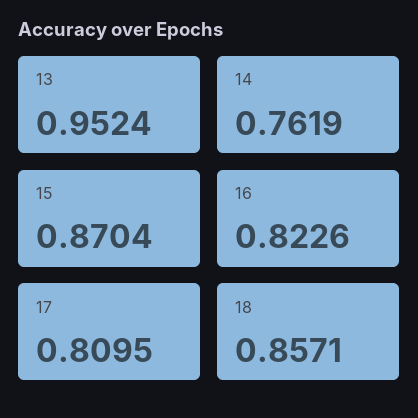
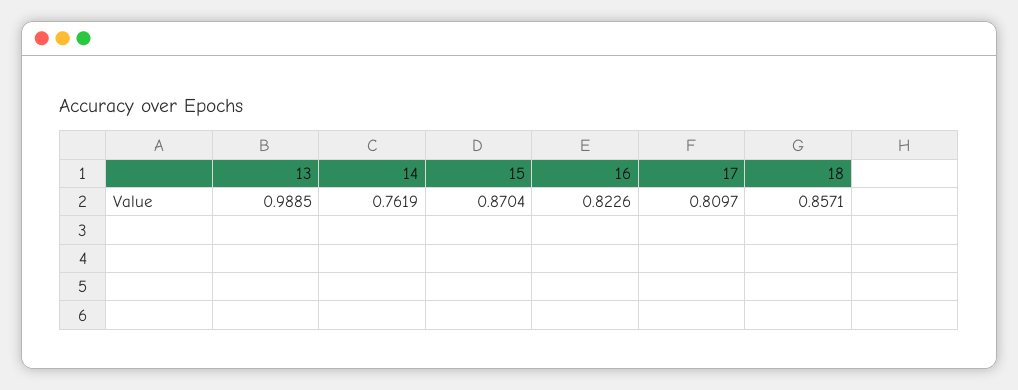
  {
-   "13": 0.9524,
+   "13": 0.9885,
    "14": 0.7619,
    "15": 0.8704,
    "16": 0.8226,
-   "17": 0.8095,
+   "17": 0.8097,
    "18": 0.8571
  }

